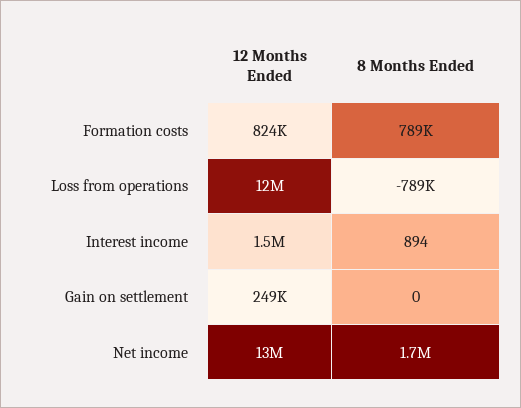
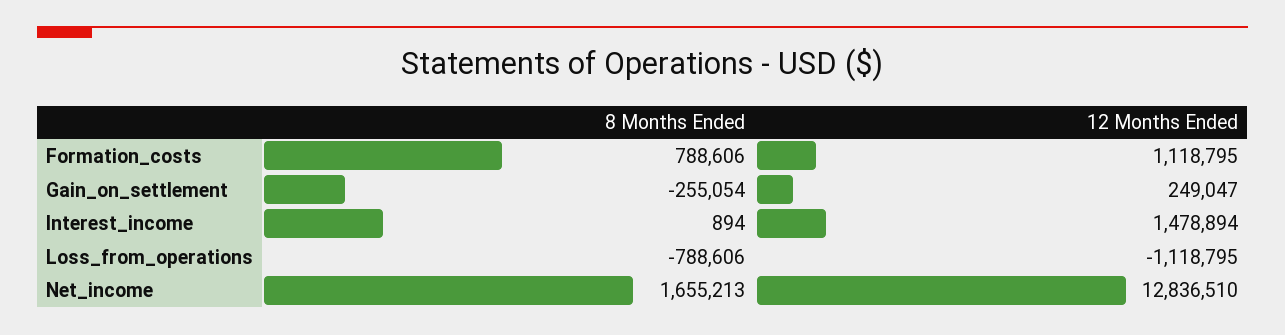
  {
    "12 Months Ended": {
-     "Formation costs": 824000,
+     "Formation costs": 1118795,
-     "Loss from operations": 12000000,
+     "Loss from operations": -1118795,
      "Interest income": 1478894,
      "Gain on settlement": 249047,
      "Net income": 12836510
    },
    "8 Months Ended": {
      "Formation costs": 788606,
      "Loss from operations": -788606,
      "Interest income": 894,
-     "Gain on settlement": 0,
+     "Gain on settlement": -255054,
      "Net income": 1655213
    }
  }

